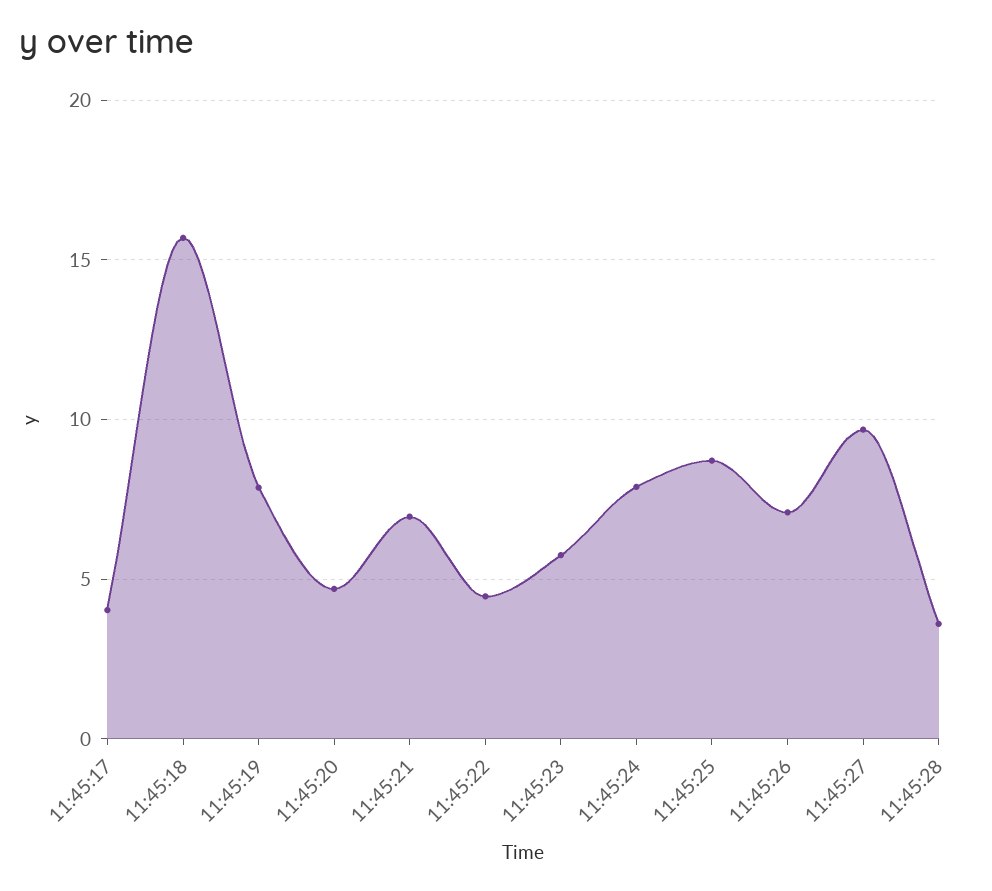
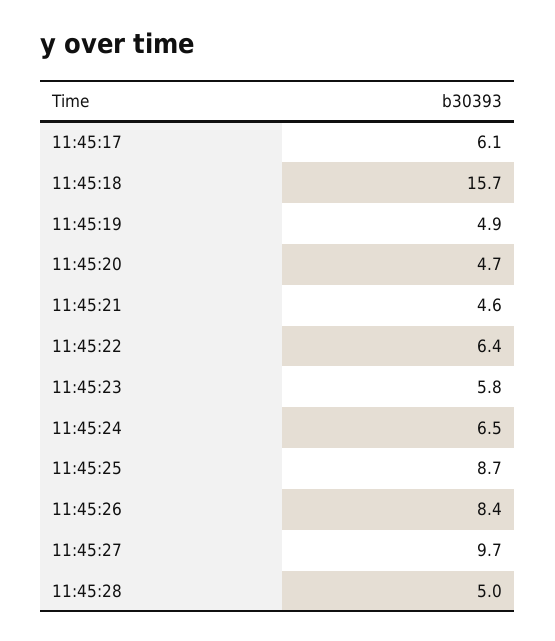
  {
-   "11:45:17": 4,
+   "11:45:17": 6.1,
    "11:45:18": 15.7,
-   "11:45:19": 8,
+   "11:45:19": 4.9,
    "11:45:20": 4.7,
-   "11:45:21": 7,
+   "11:45:21": 4.6,
-   "11:45:22": 4.5,
+   "11:45:22": 6.4,
    "11:45:23": 5.8,
-   "11:45:24": 8,
+   "11:45:24": 6.5,
    "11:45:25": 8.7,
-   "11:45:26": 7,
+   "11:45:26": 8.4,
    "11:45:27": 9.7,
-   "11:45:28": 3.5
+   "11:45:28": 5
  }

